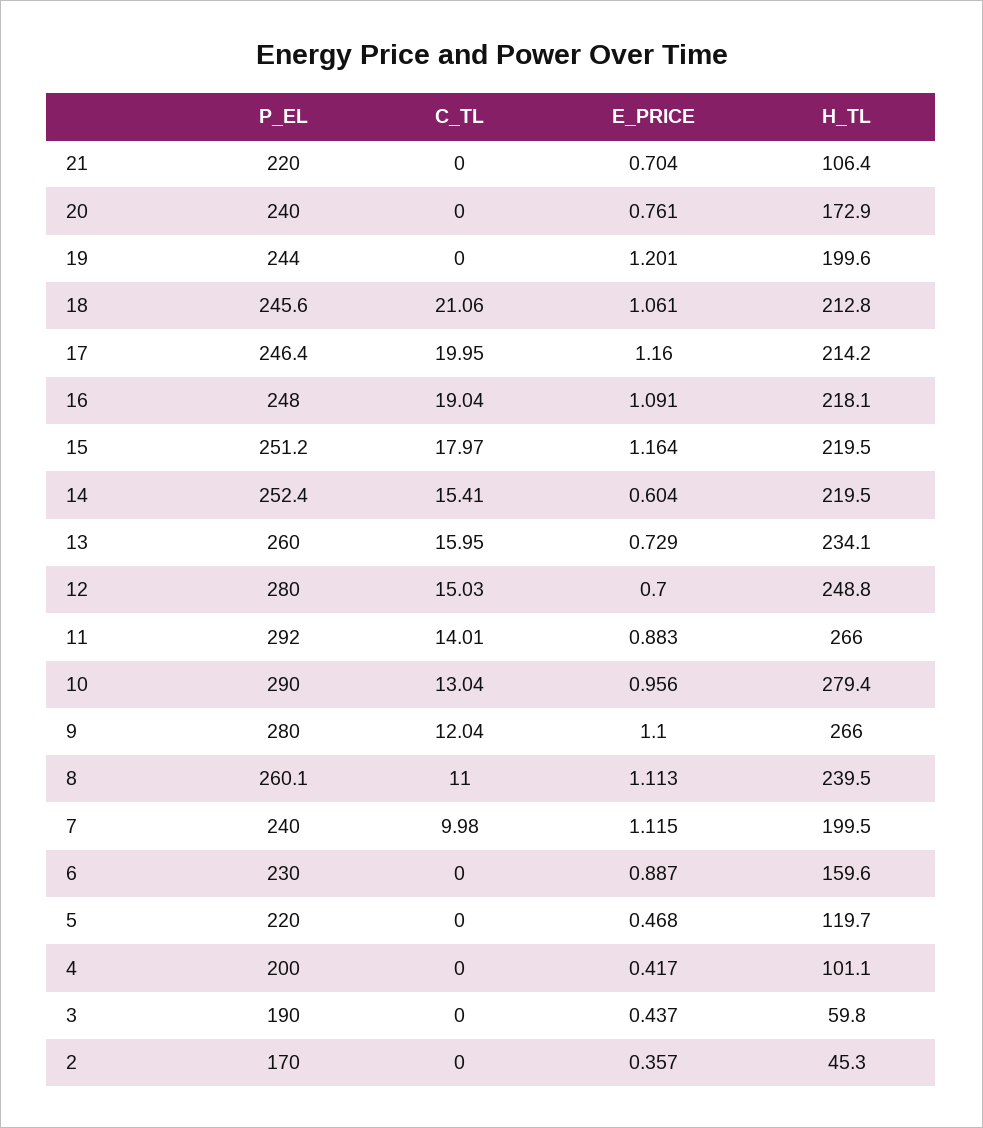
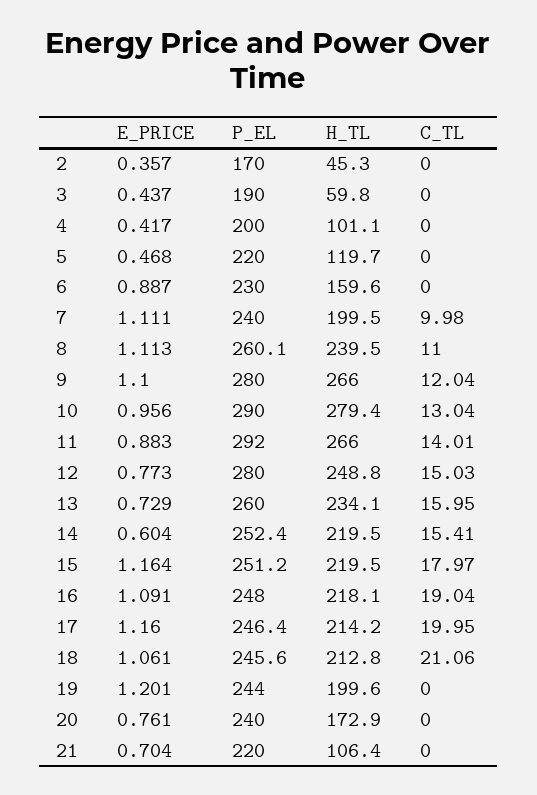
  {
    "P_EL": {
      "21": 220,
      "20": 240,
      "19": 244,
      "18": 245.6,
      "17": 246.4,
      "16": 248,
      "15": 251.2,
      "14": 252.4,
      "13": 260,
      "12": 280,
      "11": 292,
      "10": 290,
      "9": 280,
      "8": 260.1,
      "7": 240,
      "6": 230,
      "5": 220,
      "4": 200,
      "3": 190,
      "2": 170
    },
    "C_TL": {
      "21": 0,
      "20": 0,
      "19": 0,
      "18": 21.06,
      "17": 19.95,
      "16": 19.04,
      "15": 17.97,
      "14": 15.41,
      "13": 15.95,
      "12": 15.03,
      "11": 14.01,
      "10": 13.04,
      "9": 12.04,
      "8": 11,
      "7": 9.98,
      "6": 0,
      "5": 0,
      "4": 0,
      "3": 0,
      "2": 0
    },
    "E_PRICE": {
      "21": 0.704,
      "20": 0.761,
      "19": 1.201,
      "18": 1.061,
      "17": 1.16,
      "16": 1.091,
      "15": 1.164,
      "14": 0.604,
      "13": 0.729,
-     "12": 0.7,
+     "12": 0.773,
      "11": 0.883,
      "10": 0.956,
      "9": 1.1,
      "8": 1.113,
-     "7": 1.115,
+     "7": 1.111,
      "6": 0.887,
      "5": 0.468,
      "4": 0.417,
      "3": 0.437,
      "2": 0.357
    },
    "H_TL": {
      "21": 106.4,
      "20": 172.9,
      "19": 199.6,
      "18": 212.8,
      "17": 214.2,
      "16": 218.1,
      "15": 219.5,
      "14": 219.5,
      "13": 234.1,
      "12": 248.8,
      "11": 266,
      "10": 279.4,
      "9": 266,
      "8": 239.5,
      "7": 199.5,
      "6": 159.6,
      "5": 119.7,
      "4": 101.1,
      "3": 59.8,
      "2": 45.3
    }
  }

